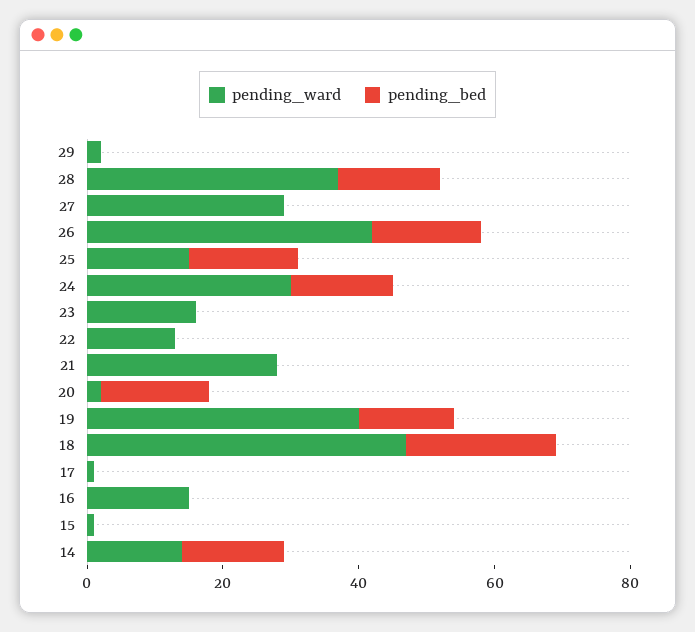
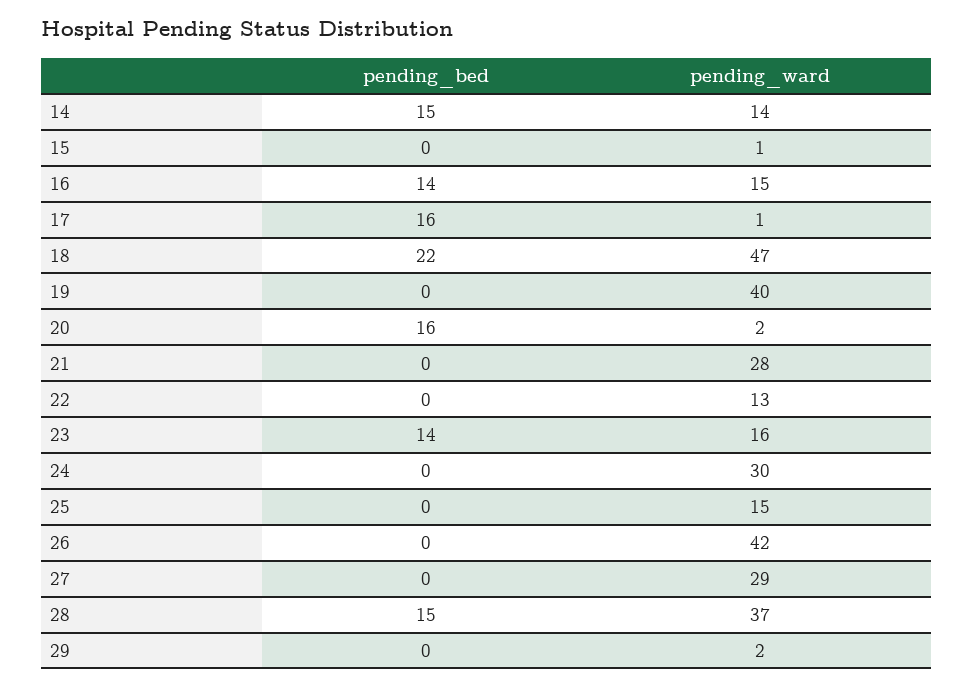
  {
    "pending_ward": {
      "29": 2,
      "28": 37,
      "27": 29,
      "26": 42,
      "25": 15,
      "24": 30,
      "23": 16,
      "22": 13,
      "21": 28,
      "20": 2,
      "19": 40,
      "18": 47,
      "17": 1,
      "16": 15,
      "15": 1,
      "14": 14
    },
    "pending_bed": {
      "29": 0,
      "28": 15,
      "27": 0,
-     "26": 15,
+     "26": 0,
-     "25": 15,
+     "25": 0,
-     "24": 15,
+     "24": 0,
-     "23": 0,
+     "23": 14,
      "22": 0,
      "21": 0,
      "20": 16,
-     "19": 15,
+     "19": 0,
      "18": 22,
-     "17": 0,
+     "17": 16,
-     "16": 0,
+     "16": 14,
      "15": 0,
      "14": 15
    }
  }

